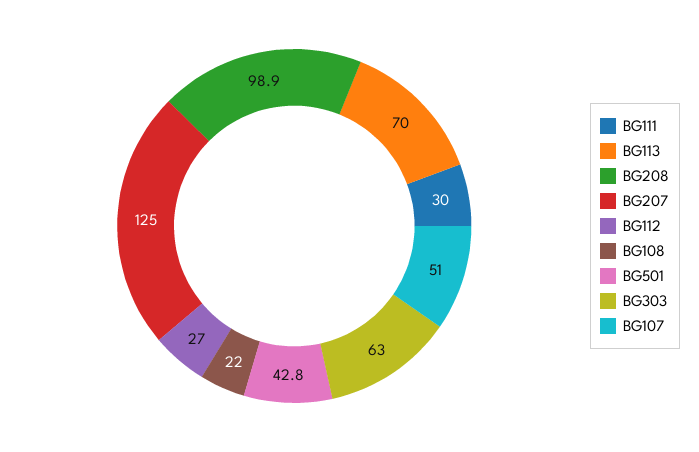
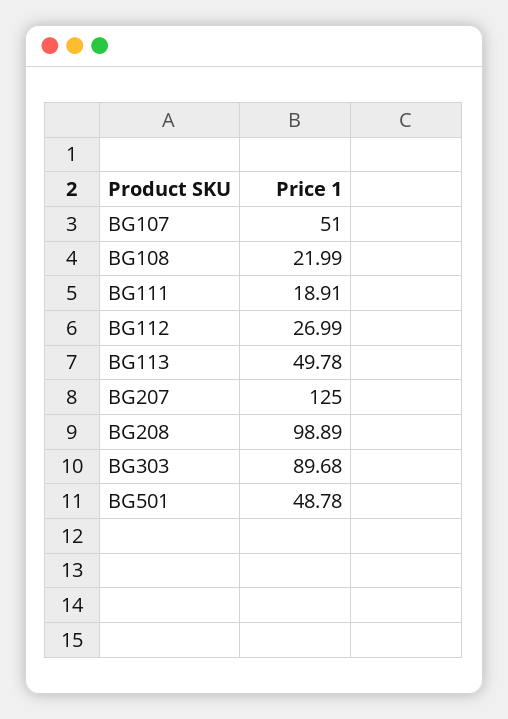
  {
-   "BG111": 30,
+   "BG111": 18.91,
-   "BG113": 70,
+   "BG113": 49.78,
    "BG208": 98.89,
    "BG207": 125,
    "BG112": 26.99,
    "BG108": 21.99,
-   "BG501": 42.8,
+   "BG501": 48.78,
-   "BG303": 63,
+   "BG303": 89.68,
    "BG107": 51
  }

